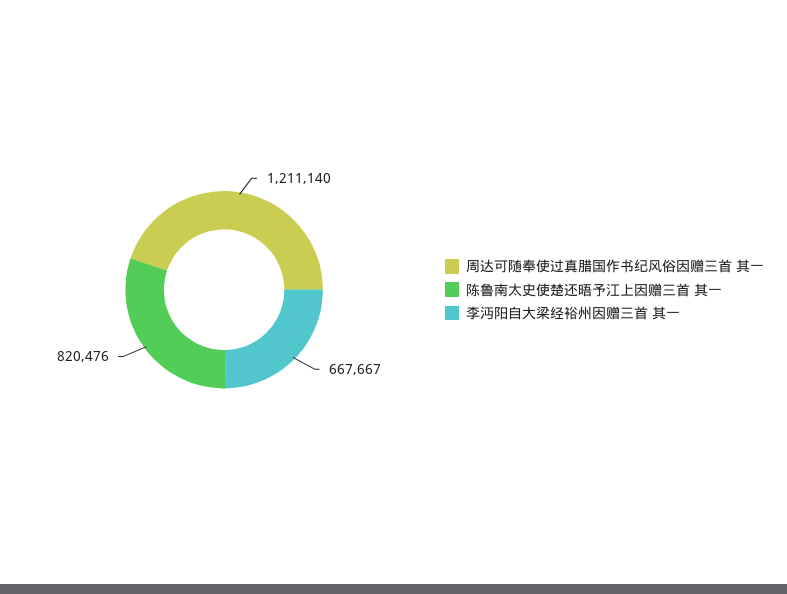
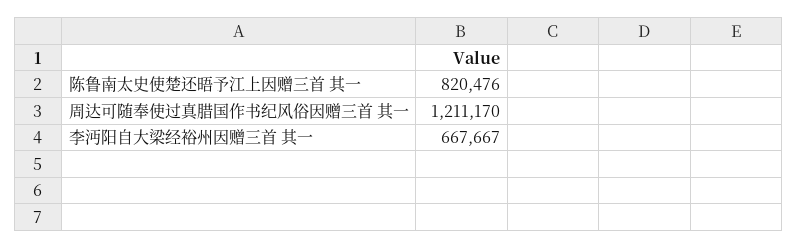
  {
-   "周达可随奉使过真腊国作书纪风俗因赠三首 其一": 1211140,
+   "周达可随奉使过真腊国作书纪风俗因赠三首 其一": 1211170,
    "陈鲁南太史使楚还晤予江上因赠三首 其一": 820476,
    "李沔阳自大梁经裕州因赠三首 其一": 667667
  }

